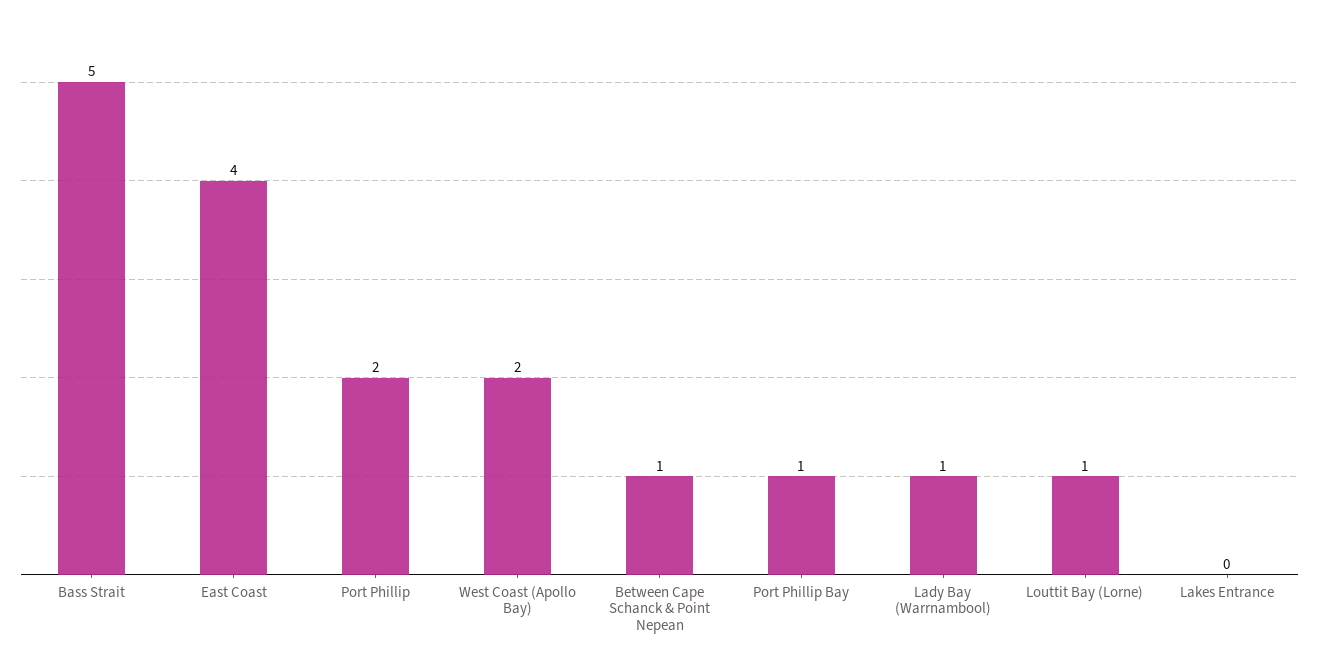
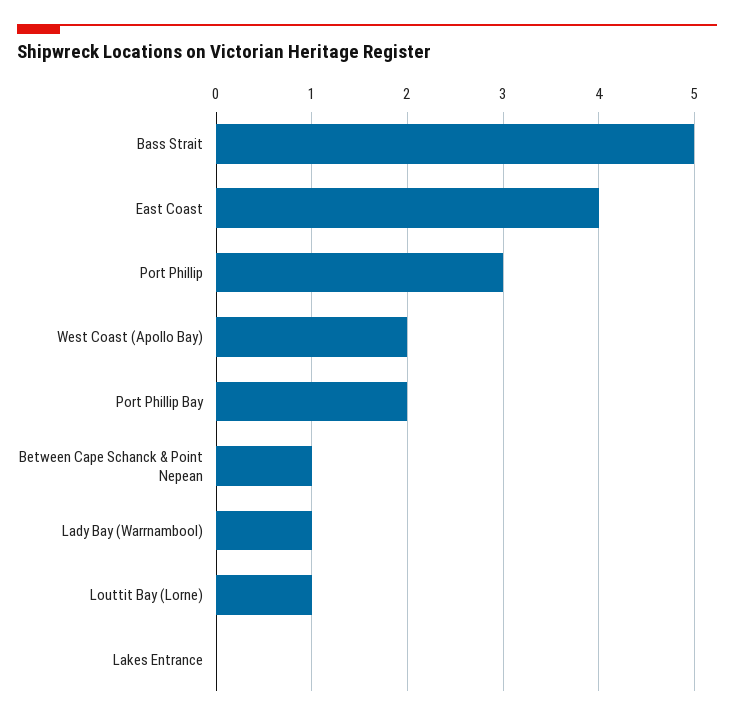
  {
    "Bass Strait": 5,
    "East Coast": 4,
-   "Port Phillip": 2,
+   "Port Phillip": 3,
    "West Coast (Apollo Bay)": 2,
    "Between Cape Schanck & Point Nepean": 1,
-   "Port Phillip Bay": 1,
+   "Port Phillip Bay": 2,
    "Lady Bay (Warrnambool)": 1,
    "Louttit Bay (Lorne)": 1,
    "Lakes Entrance": 0
  }

